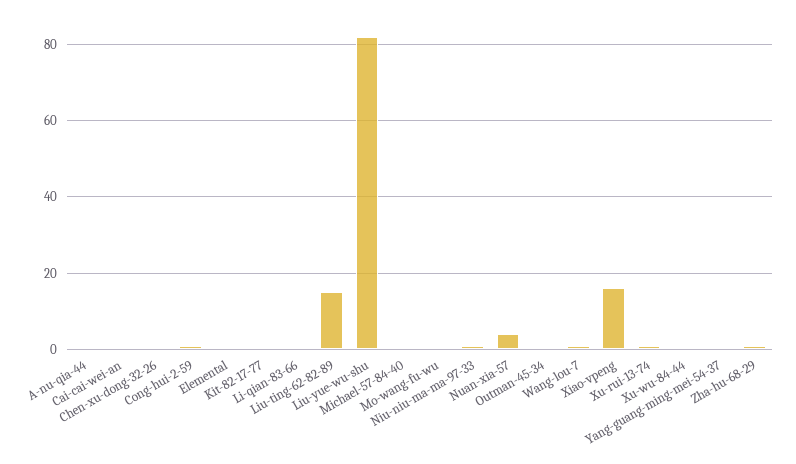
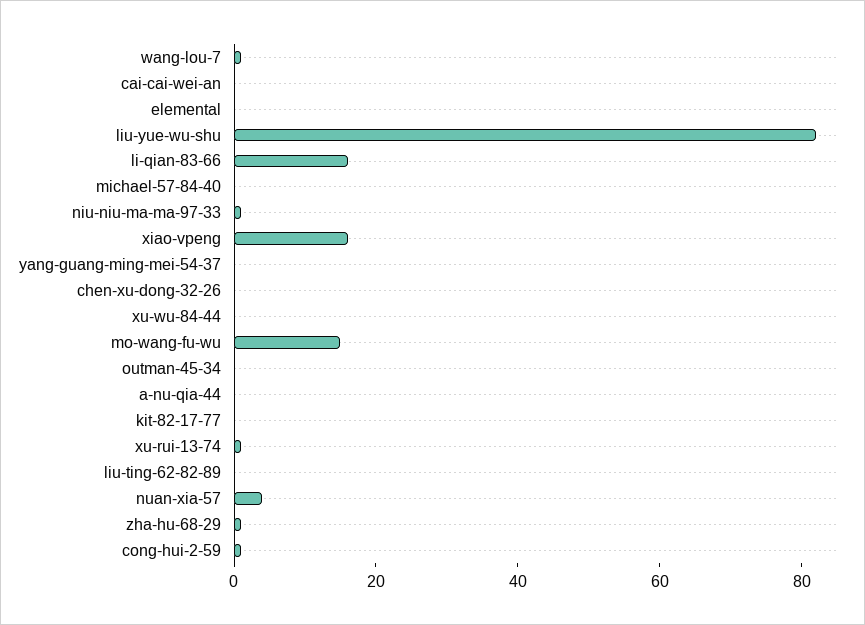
  {
    "A-nu-qia-44": 0,
    "Cai-cai-wei-an": 0,
    "Chen-xu-dong-32-26": 0,
    "Cong-hui-2-59": 0,
    "Elemental": 0,
    "Kit-82-17-77": 0,
-   "Li-qian-83-66": 0,
+   "Li-qian-83-66": 15,
-   "Liu-ting-62-82-89": 15,
+   "Liu-ting-62-82-89": 0,
    "Liu-yue-wu-shu": 80,
    "Michael-57-84-40": 0,
-   "Mo-wang-fu-wu": 0,
+   "Mo-wang-fu-wu": 15,
    "Niu-niu-ma-ma-97-33": 0,
    "Nuan-xia-57": 5,
    "Outman-45-34": 0,
    "Wang-lou-7": 0,
    "Xiao-vpeng": 15,
    "Xu-rui-13-74": 0,
    "Xu-wu-84-44": 0,
    "Yang-guang-ming-mei-54-37": 0,
    "Zha-hu-68-29": 0
  }

